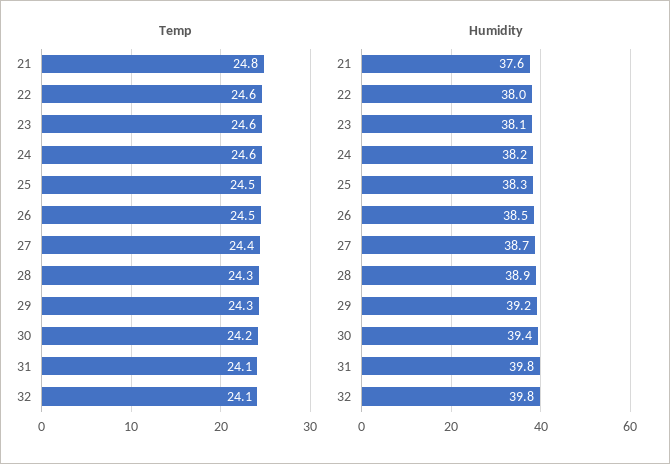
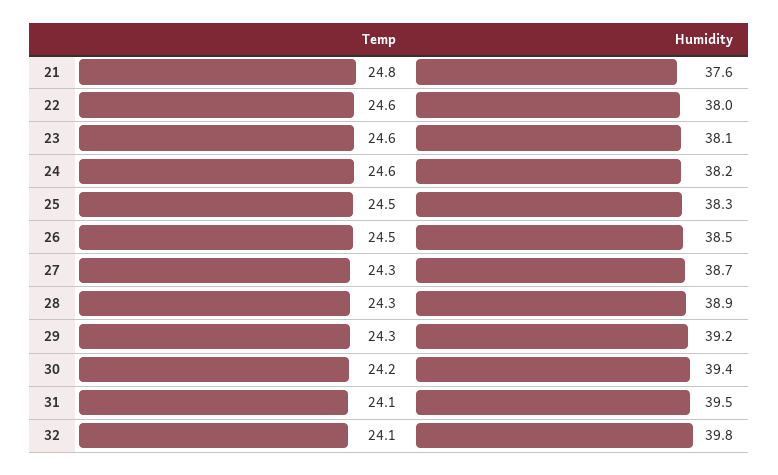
  {
    "Temp": {
      "21": 24.8,
      "22": 24.6,
      "23": 24.6,
      "24": 24.6,
      "25": 24.5,
      "26": 24.5,
-     "27": 24.4,
+     "27": 24.3,
      "28": 24.3,
      "29": 24.3,
      "30": 24.2,
      "31": 24.1,
      "32": 24.1
    },
    "Humidity": {
      "21": 37.6,
      "22": 38,
      "23": 38.1,
      "24": 38.2,
      "25": 38.3,
      "26": 38.5,
      "27": 38.7,
      "28": 38.9,
      "29": 39.2,
      "30": 39.4,
-     "31": 39.8,
+     "31": 39.5,
      "32": 39.8
    }
  }

